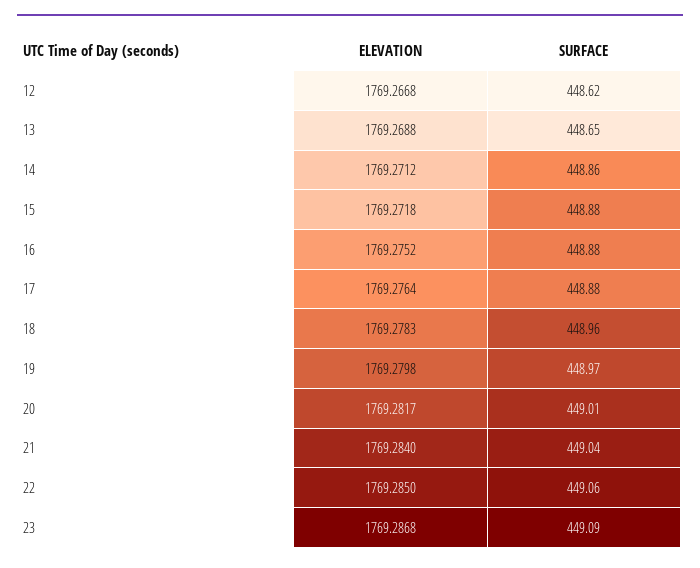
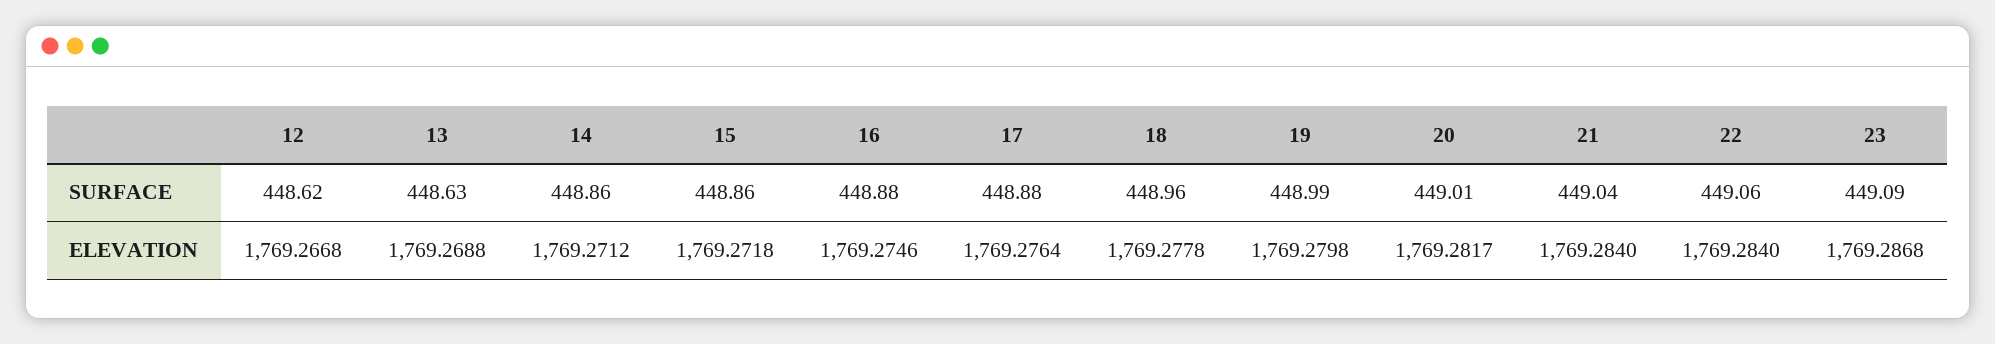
  {
    "ELEVATION": {
      "12": 1769.2668,
      "13": 1769.2688,
      "14": 1769.2712,
      "15": 1769.2718,
-     "16": 1769.2752,
+     "16": 1769.2746,
      "17": 1769.2764,
-     "18": 1769.2783,
+     "18": 1769.2778,
      "19": 1769.2798,
      "20": 1769.2817,
      "21": 1769.284,
-     "22": 1769.285,
+     "22": 1769.284,
      "23": 1769.2868
    },
    "SURFACE": {
      "12": 448.62,
-     "13": 448.65,
+     "13": 448.63,
      "14": 448.86,
-     "15": 448.88,
+     "15": 448.86,
      "16": 448.88,
      "17": 448.88,
      "18": 448.96,
-     "19": 448.97,
+     "19": 448.99,
      "20": 449.01,
      "21": 449.04,
      "22": 449.06,
      "23": 449.09
    }
  }

